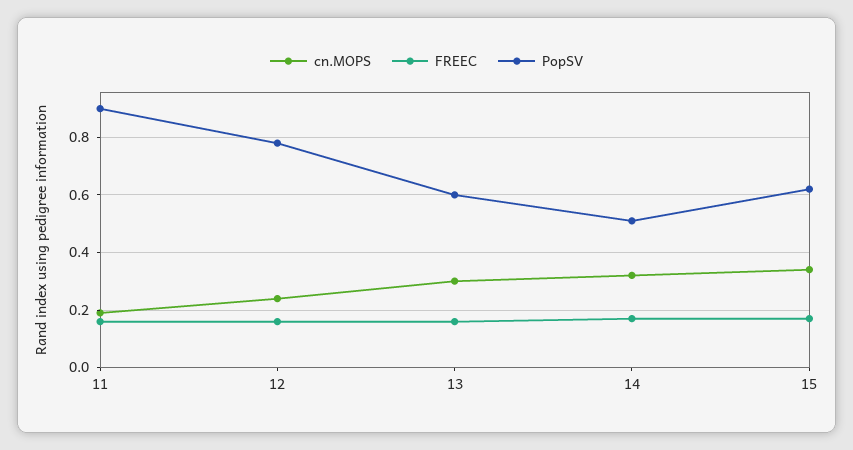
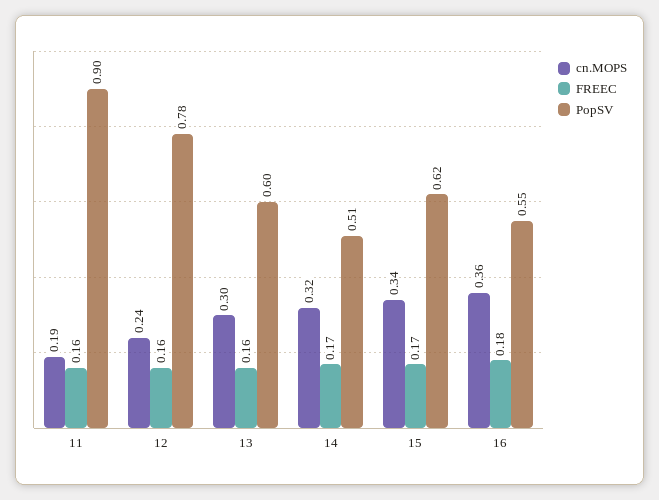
  {
    "cn.MOPS": {
      "11": 0.19,
      "12": 0.24,
      "13": 0.3,
      "14": 0.32,
-     "15": 0.34
+     "15": 0.34,
+     "16": 0.36
    },
    "FREEC": {
      "11": 0.16,
      "12": 0.16,
      "13": 0.16,
      "14": 0.17,
-     "15": 0.17
+     "15": 0.17,
+     "16": 0.18
    },
    "PopSV": {
      "11": 0.9,
      "12": 0.78,
      "13": 0.6,
      "14": 0.51,
-     "15": 0.62
+     "15": 0.62,
+     "16": 0.55
    }
  }

